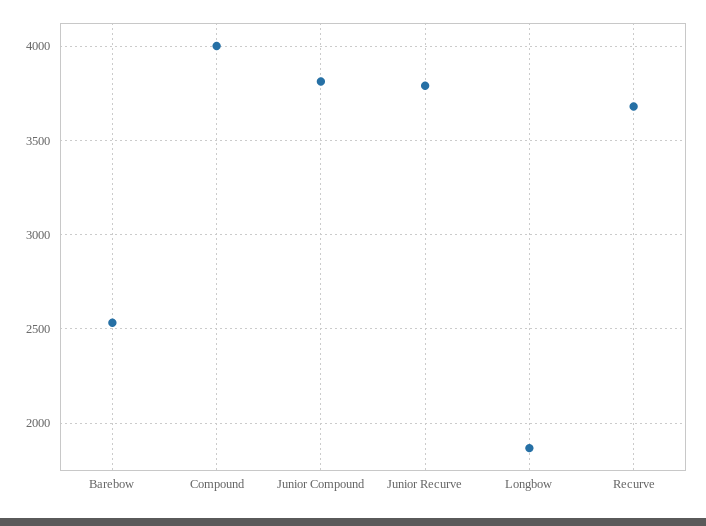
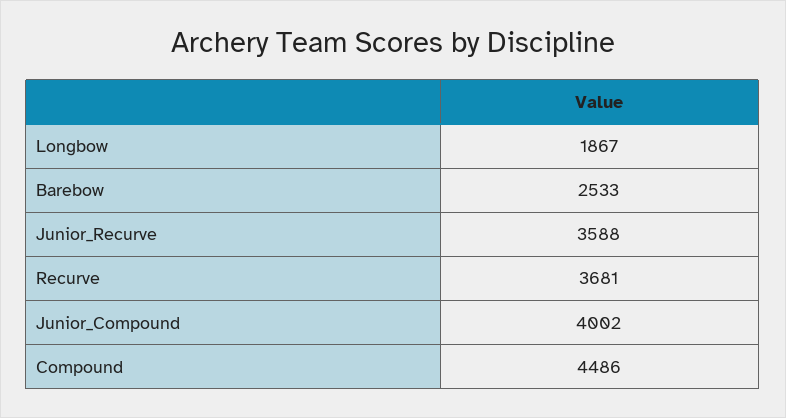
  {
    "Barebow": 2533,
-   "Compound": 4000,
+   "Compound": 4486,
-   "Junior Compound": 3800,
+   "Junior Compound": 4002,
-   "Junior Recurve": 3800,
+   "Junior Recurve": 3588,
    "Longbow": 1867,
    "Recurve": 3681
  }

